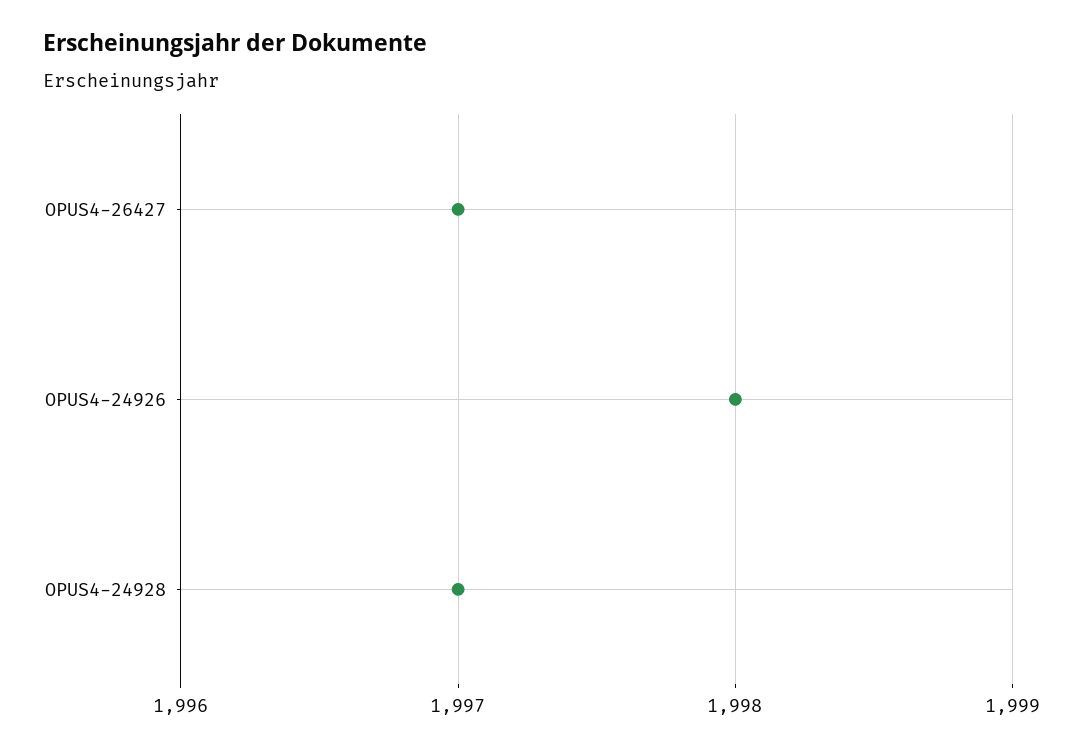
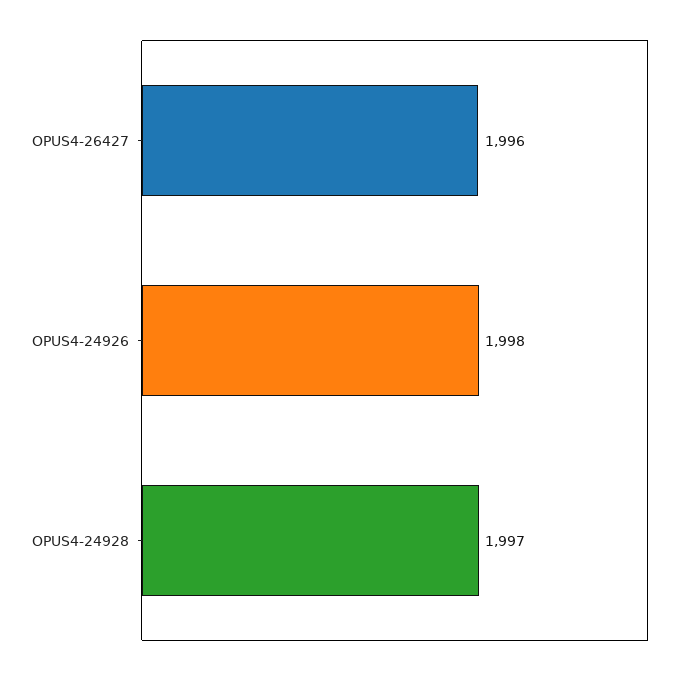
  {
-   "OPUS4-26427": 1997,
+   "OPUS4-26427": 1996,
    "OPUS4-24926": 1998,
    "OPUS4-24928": 1997
  }

